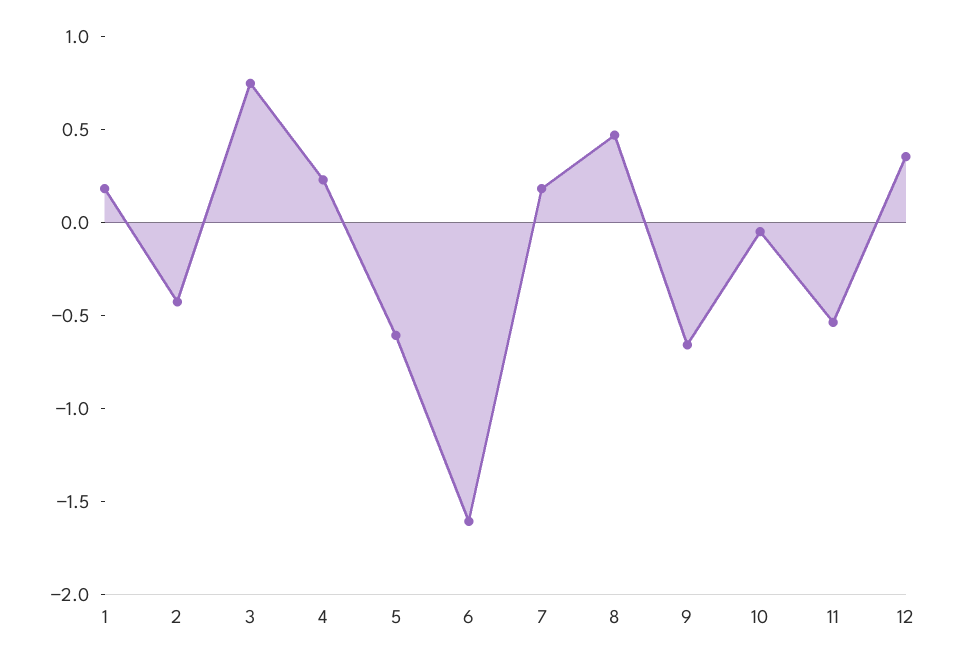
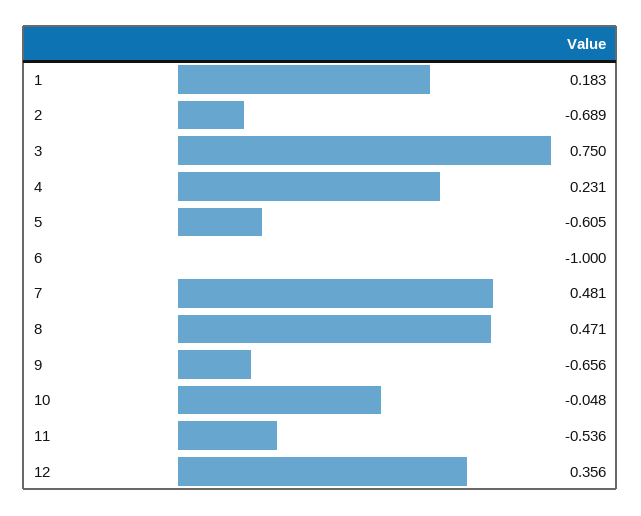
  {
    "1": 0.183,
-   "2": -0.4,
+   "2": -0.689,
    "3": 0.75,
    "4": 0.231,
    "5": -0.605,
-   "6": -1.6,
+   "6": -1,
-   "7": 0.2,
+   "7": 0.481,
    "8": 0.471,
    "9": -0.656,
    "10": -0.048,
    "11": -0.536,
    "12": 0.356
  }

